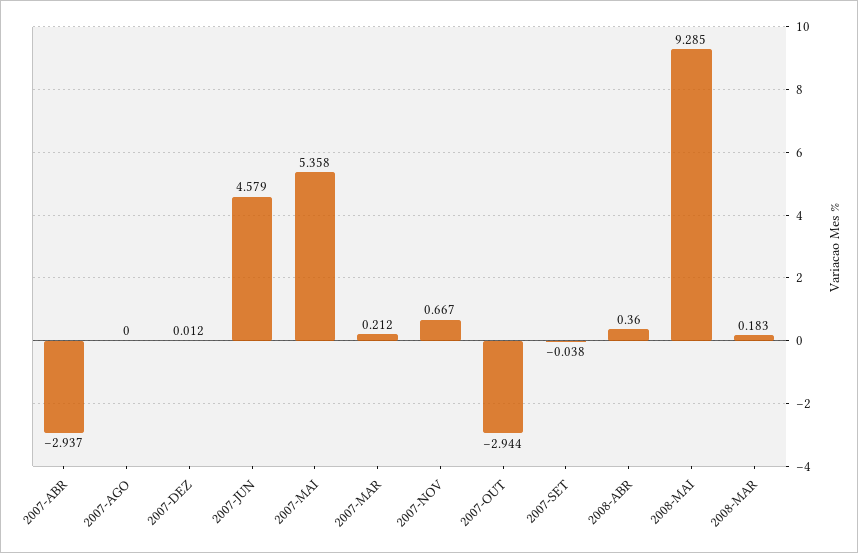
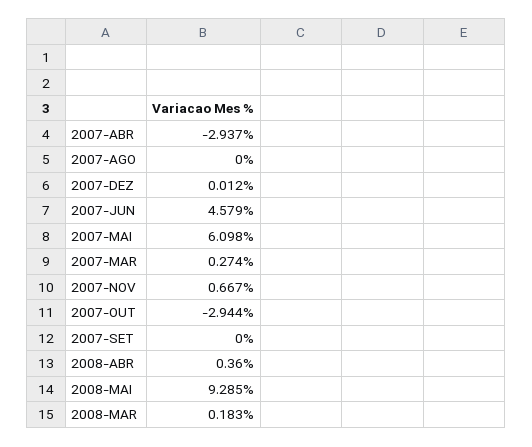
  {
    "2007-ABR": -2.937,
    "2007-AGO": 0,
    "2007-DEZ": 0.012,
    "2007-JUN": 4.579,
-   "2007-MAI": 5.358,
+   "2007-MAI": 6.098,
-   "2007-MAR": 0.212,
+   "2007-MAR": 0.274,
    "2007-NOV": 0.667,
    "2007-OUT": -2.944,
-   "2007-SET": -0.038,
+   "2007-SET": 0,
    "2008-ABR": 0.36,
    "2008-MAI": 9.285,
    "2008-MAR": 0.183
  }

